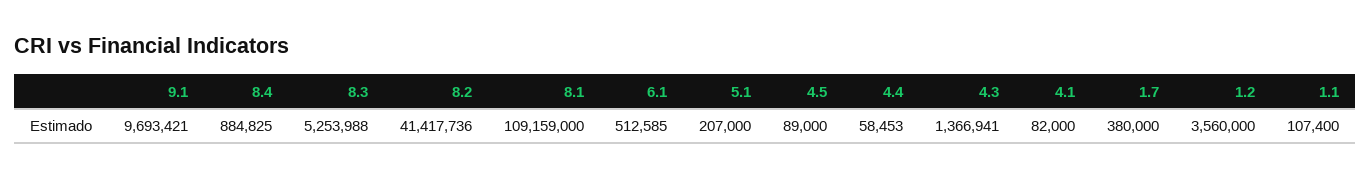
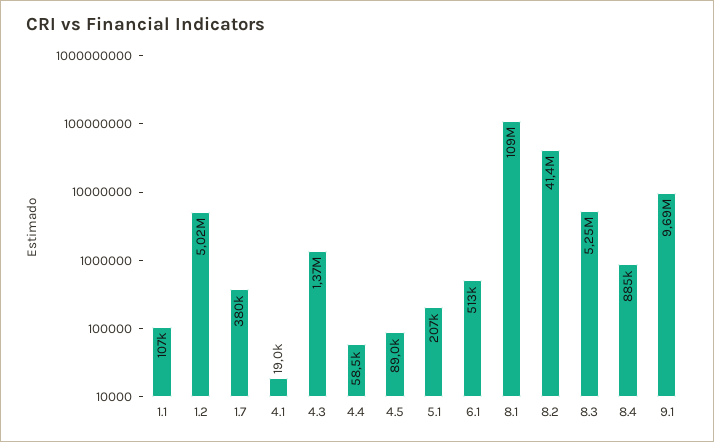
  {
    "9.1": 9693421,
    "8.4": 884825,
    "8.3": 5253988,
    "8.2": 41417736,
    "8.1": 109159000,
    "6.1": 512585,
    "5.1": 207000,
    "4.5": 89000,
    "4.4": 58453,
    "4.3": 1366941,
-   "4.1": 82000,
+   "4.1": 19000,
    "1.7": 380000,
-   "1.2": 3560000,
+   "1.2": 5020000,
    "1.1": 107400
  }

